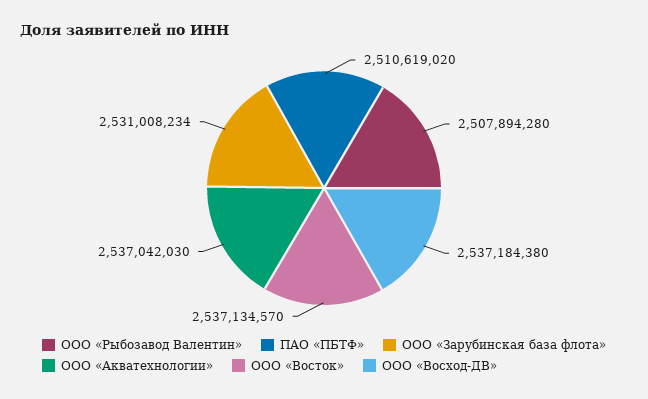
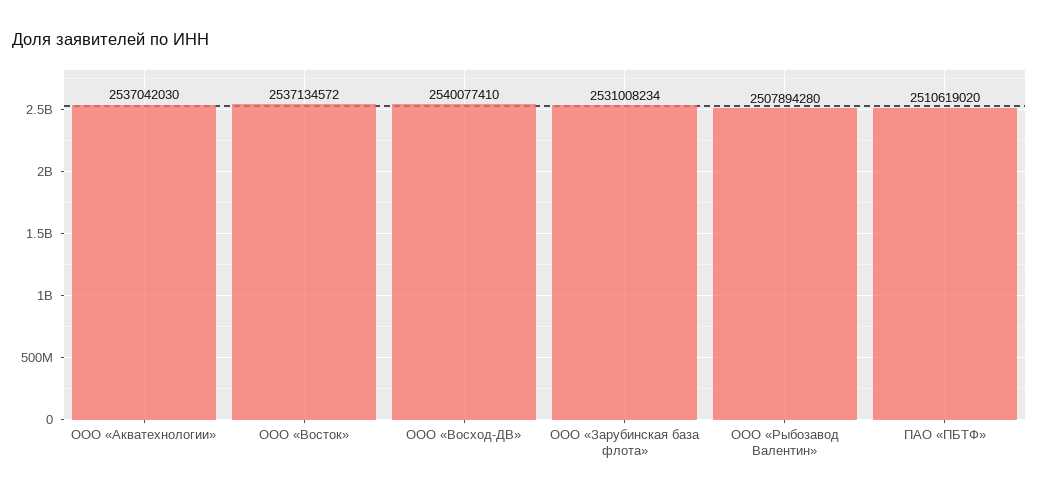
  {
    "ООО «Рыбозавод Валентин»": 2507894280,
    "ПАО «ПБТФ»": 2510619020,
    "ООО «Зарубинская база флота»": 2531008234,
    "ООО «Акватехнологии»": 2537042030,
-   "ООО «Восток»": 2537134570,
+   "ООО «Восток»": 2537134572,
-   "ООО «Восход-ДВ»": 2537184380
+   "ООО «Восход-ДВ»": 2540077410
  }

